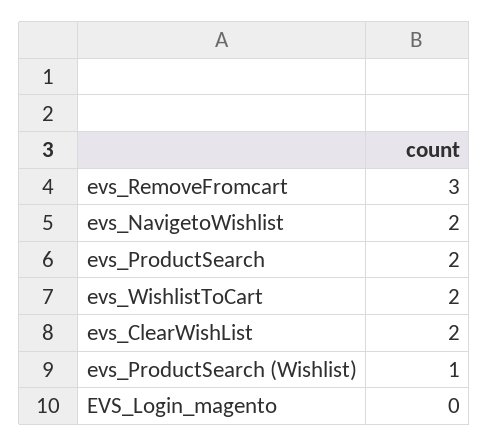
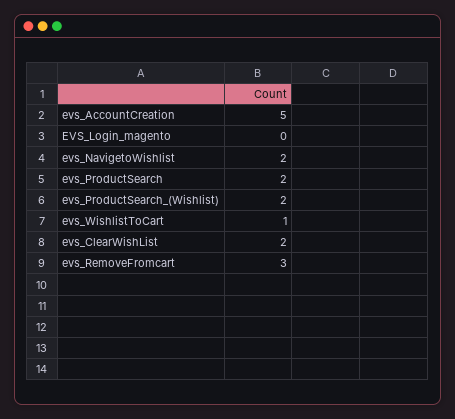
  {
    "evs_RemoveFromcart": 3,
    "evs_NavigetoWishlist": 2,
    "evs_ProductSearch": 2,
-   "evs_WishlistToCart": 2,
+   "evs_WishlistToCart": 1,
    "evs_ClearWishList": 2,
-   "evs_ProductSearch (Wishlist)": 1,
+   "evs_ProductSearch (Wishlist)": 2,
-   "EVS_Login_magento": 0
+   "EVS_Login_magento": 0,
+   "evs_AccountCreation": 5
  }

